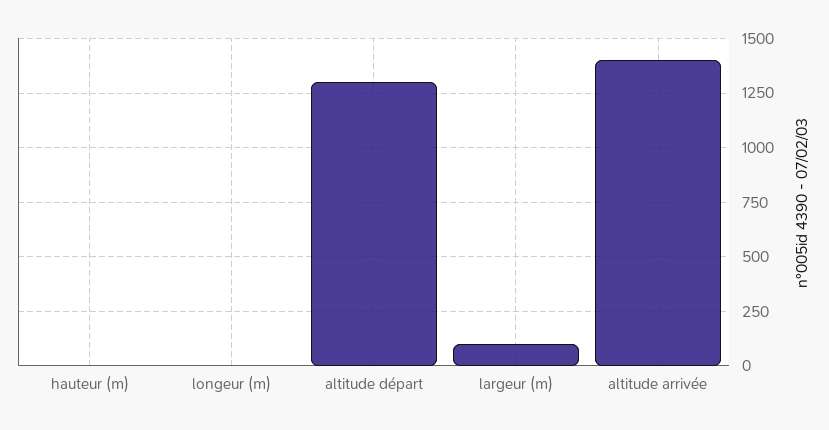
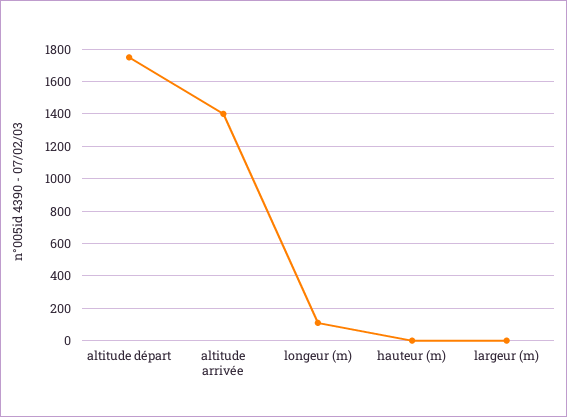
  {
    "hauteur (m)": 0,
-   "longeur (m)": 0,
+   "longeur (m)": 100,
-   "altitude départ": 1300,
+   "altitude départ": 1750,
-   "largeur (m)": 100,
+   "largeur (m)": 0,
    "altitude arrivée": 1400
  }

